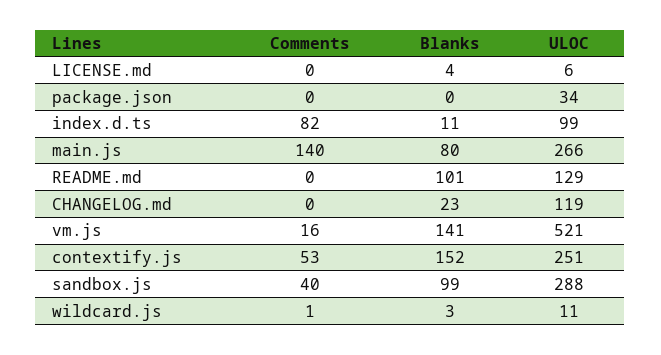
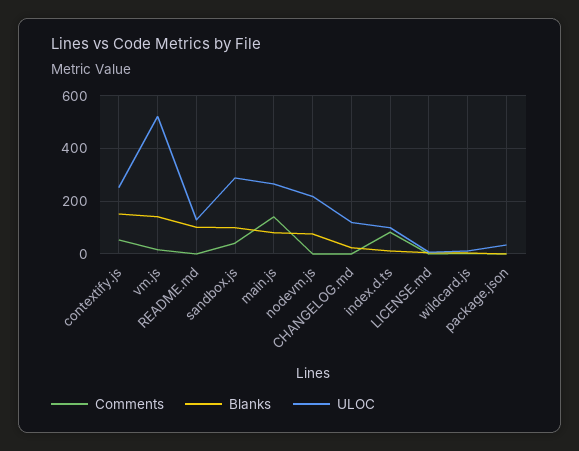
  {
    "Comments": {
      "LICENSE.md": 0,
      "package.json": 0,
      "index.d.ts": 82,
      "main.js": 140,
      "README.md": 0,
      "CHANGELOG.md": 0,
      "vm.js": 16,
      "contextify.js": 53,
      "sandbox.js": 40,
-     "wildcard.js": 1
+     "wildcard.js": 1,
+     "nodevm.js": 0
    },
    "Blanks": {
      "LICENSE.md": 4,
      "package.json": 0,
      "index.d.ts": 11,
      "main.js": 80,
      "README.md": 101,
      "CHANGELOG.md": 23,
      "vm.js": 141,
      "contextify.js": 152,
      "sandbox.js": 99,
-     "wildcard.js": 3
+     "wildcard.js": 3,
+     "nodevm.js": 75
    },
    "ULOC": {
      "LICENSE.md": 6,
      "package.json": 34,
      "index.d.ts": 99,
      "main.js": 266,
      "README.md": 129,
      "CHANGELOG.md": 119,
      "vm.js": 521,
      "contextify.js": 251,
      "sandbox.js": 288,
-     "wildcard.js": 11
+     "wildcard.js": 11,
+     "nodevm.js": 225
    }
  }

